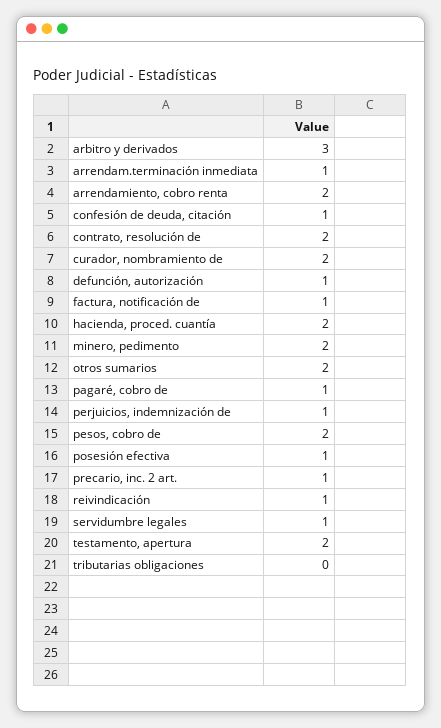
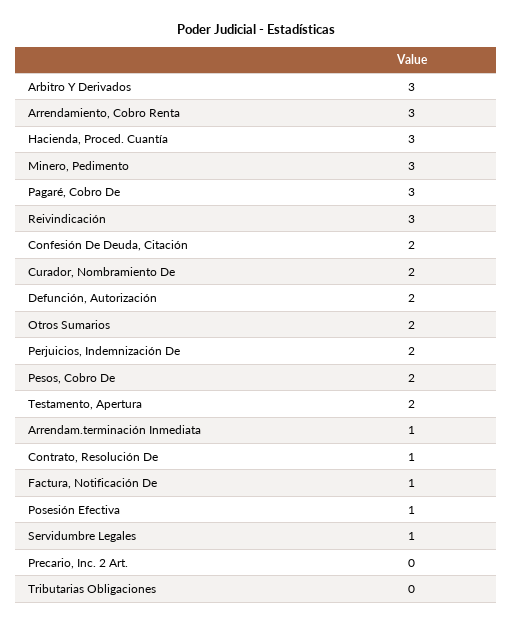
  {
    "arbitro y derivados": 3,
    "arrendam.terminación inmediata": 1,
-   "arrendamiento, cobro renta": 2,
+   "arrendamiento, cobro renta": 3,
-   "confesión de deuda, citación": 1,
+   "confesión de deuda, citación": 2,
-   "contrato, resolución de": 2,
+   "contrato, resolución de": 1,
    "curador, nombramiento de": 2,
-   "defunción, autorización": 1,
+   "defunción, autorización": 2,
    "factura, notificación de": 1,
-   "hacienda, proced. cuantía": 2,
+   "hacienda, proced. cuantía": 3,
-   "minero, pedimento": 2,
+   "minero, pedimento": 3,
    "otros sumarios": 2,
-   "pagaré, cobro de": 1,
+   "pagaré, cobro de": 3,
-   "perjuicios, indemnización de": 1,
+   "perjuicios, indemnización de": 2,
    "pesos, cobro de": 2,
    "posesión efectiva": 1,
-   "precario, inc. 2 art.": 1,
+   "precario, inc. 2 art.": 0,
-   "reivindicación": 1,
+   "reivindicación": 3,
    "servidumbre legales": 1,
    "testamento, apertura": 2,
    "tributarias obligaciones": 0
  }

